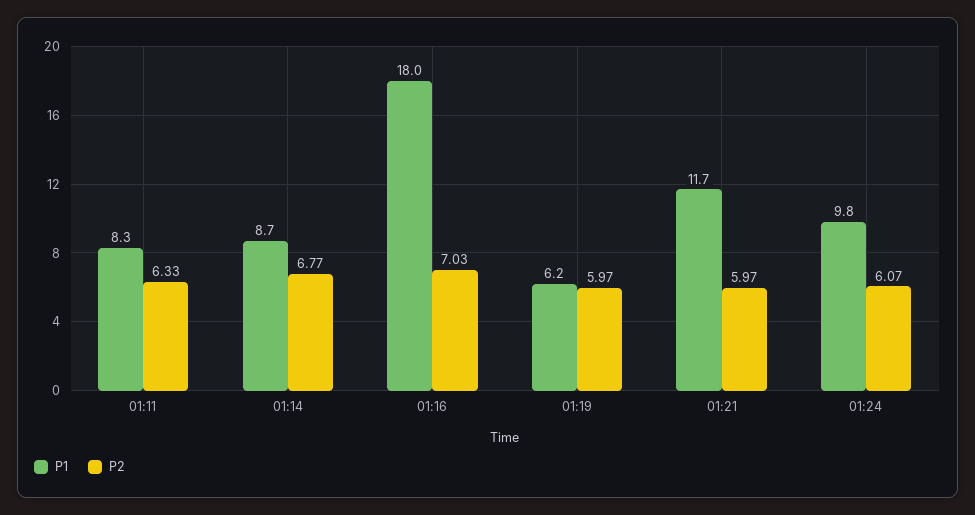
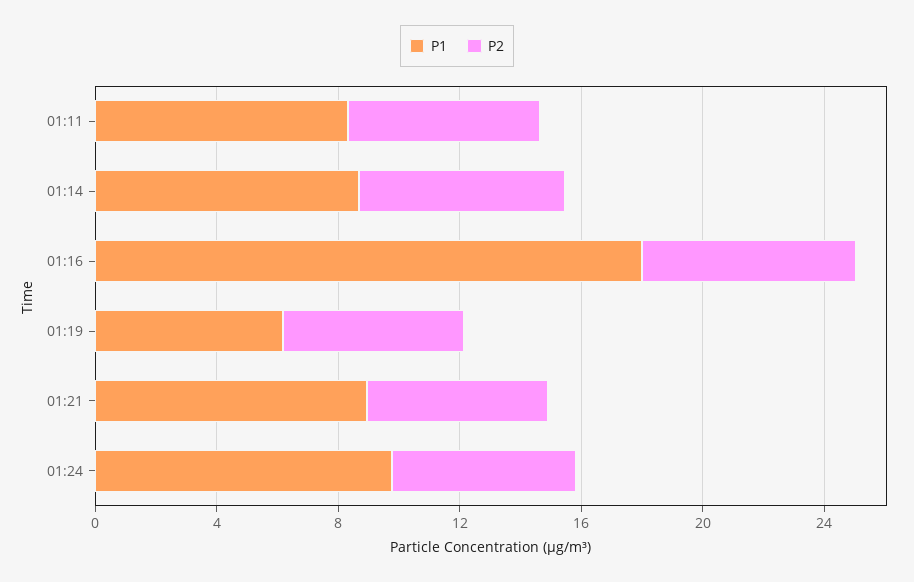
  {
    "P1": {
      "01:11": 8.3,
      "01:14": 8.7,
      "01:16": 18,
      "01:19": 6.2,
-     "01:21": 11.7,
+     "01:21": 9,
      "01:24": 9.8
    },
    "P2": {
      "01:11": 6.33,
      "01:14": 6.77,
      "01:16": 7.03,
      "01:19": 5.97,
      "01:21": 5.97,
      "01:24": 6.07
    }
  }

